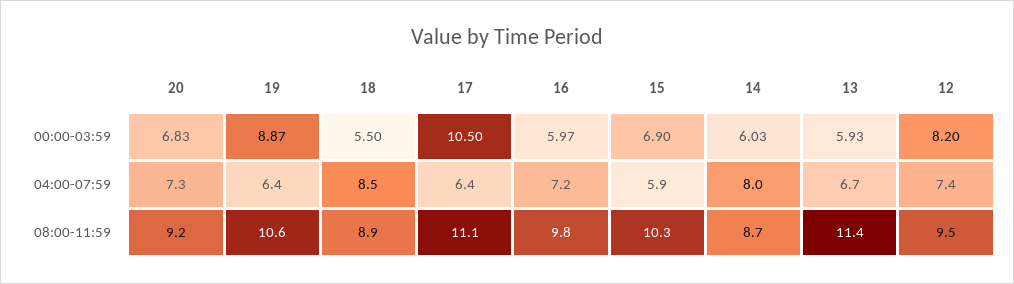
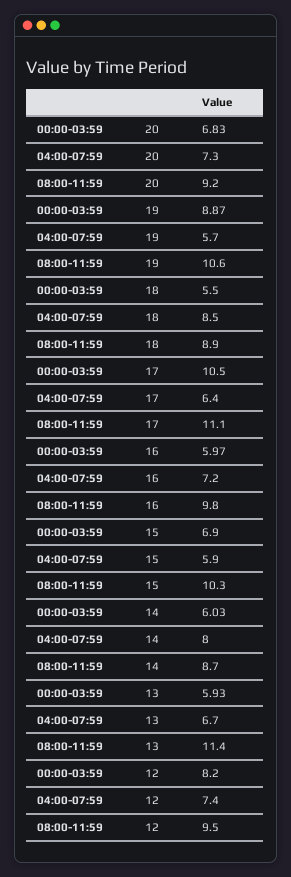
  {
    "20": {
      "00:00-03:59": 6.83,
      "04:00-07:59": 7.3,
      "08:00-11:59": 9.2
    },
    "19": {
      "00:00-03:59": 8.87,
-     "04:00-07:59": 6.4,
+     "04:00-07:59": 5.7,
      "08:00-11:59": 10.6
    },
    "18": {
      "00:00-03:59": 5.5,
      "04:00-07:59": 8.5,
      "08:00-11:59": 8.9
    },
    "17": {
      "00:00-03:59": 10.5,
      "04:00-07:59": 6.4,
      "08:00-11:59": 11.1
    },
    "16": {
      "00:00-03:59": 5.97,
      "04:00-07:59": 7.2,
      "08:00-11:59": 9.8
    },
    "15": {
      "00:00-03:59": 6.9,
      "04:00-07:59": 5.9,
      "08:00-11:59": 10.3
    },
    "14": {
      "00:00-03:59": 6.03,
      "04:00-07:59": 8,
      "08:00-11:59": 8.7
    },
    "13": {
      "00:00-03:59": 5.93,
      "04:00-07:59": 6.7,
      "08:00-11:59": 11.4
    },
    "12": {
      "00:00-03:59": 8.2,
      "04:00-07:59": 7.4,
      "08:00-11:59": 9.5
    }
  }

